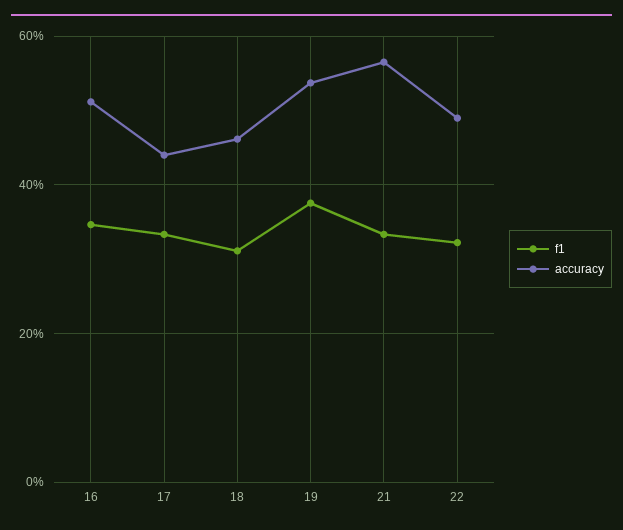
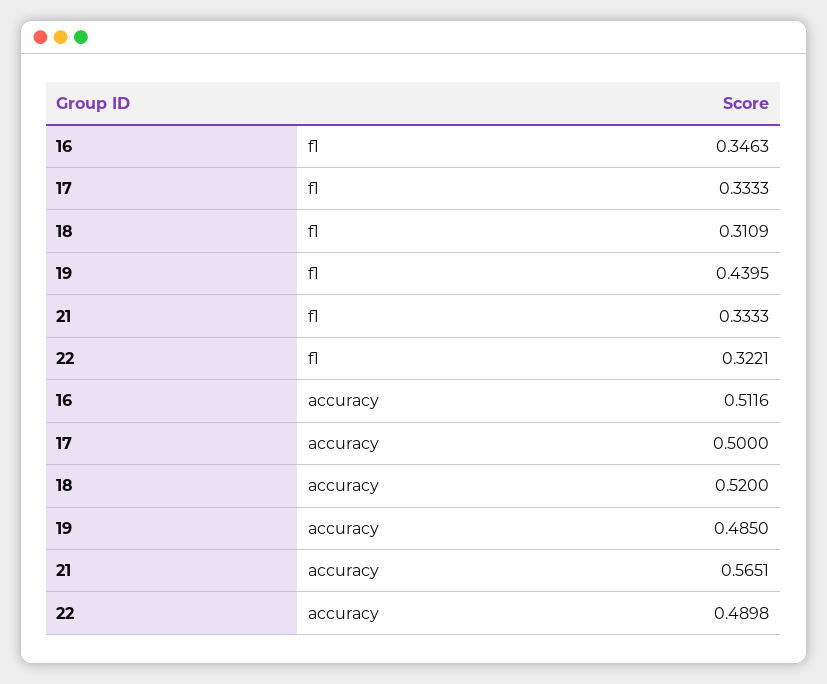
  {
    "f1": {
      "16": 0.3463,
      "17": 0.3333,
      "18": 0.3109,
-     "19": 0.38,
+     "19": 0.4395,
      "21": 0.3333,
      "22": 0.3221
    },
    "accuracy": {
      "16": 0.5116,
-     "17": 0.44,
+     "17": 0.5,
-     "18": 0.46,
+     "18": 0.52,
-     "19": 0.54,
+     "19": 0.485,
      "21": 0.5651,
      "22": 0.4898
    }
  }

